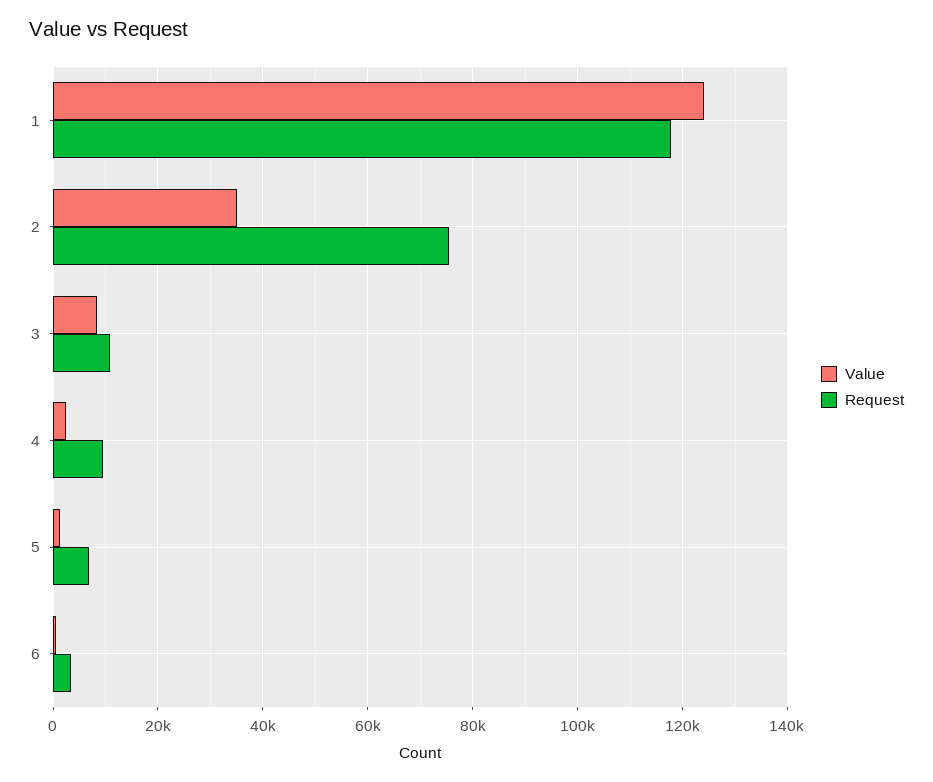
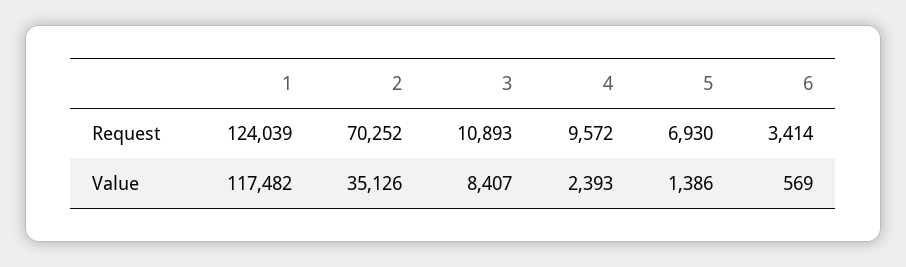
  {
    "Value": {
-     "1": 124000,
+     "1": 117482,
      "2": 35126,
      "3": 8407,
      "4": 2393,
      "5": 1386,
      "6": 569
    },
    "Request": {
-     "1": 118000,
+     "1": 124039,
-     "2": 76000,
+     "2": 70252,
      "3": 10893,
      "4": 9572,
      "5": 6930,
      "6": 3414
    }
  }

